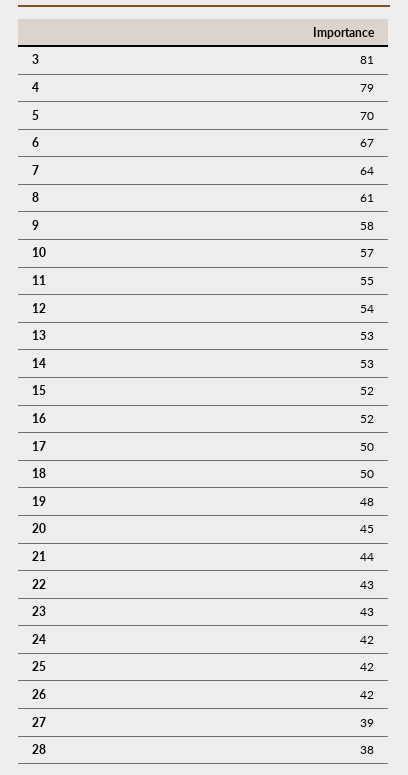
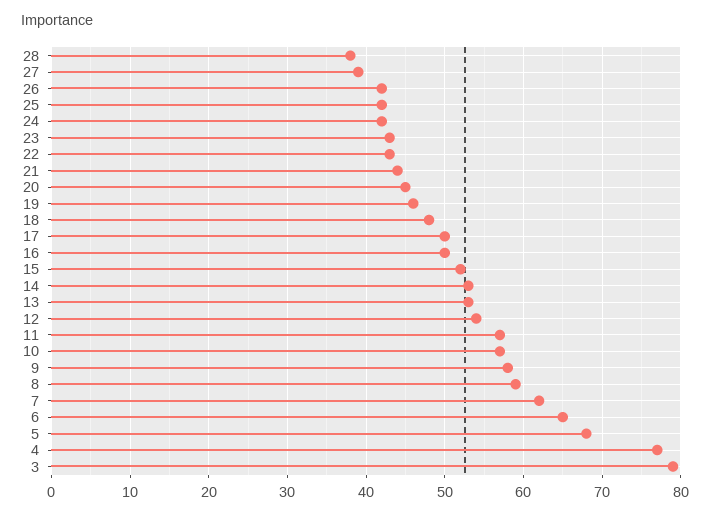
  {
-   "3": 81,
+   "3": 79,
-   "4": 79,
+   "4": 77,
-   "5": 70,
+   "5": 68,
-   "6": 67,
+   "6": 65,
-   "7": 64,
+   "7": 62,
-   "8": 61,
+   "8": 59,
    "9": 58,
    "10": 57,
-   "11": 55,
+   "11": 57,
    "12": 54,
    "13": 53,
    "14": 53,
    "15": 52,
-   "16": 52,
+   "16": 50,
    "17": 50,
-   "18": 50,
+   "18": 48,
-   "19": 48,
+   "19": 46,
    "20": 45,
    "21": 44,
    "22": 43,
    "23": 43,
    "24": 42,
    "25": 42,
    "26": 42,
    "27": 39,
    "28": 38
  }

